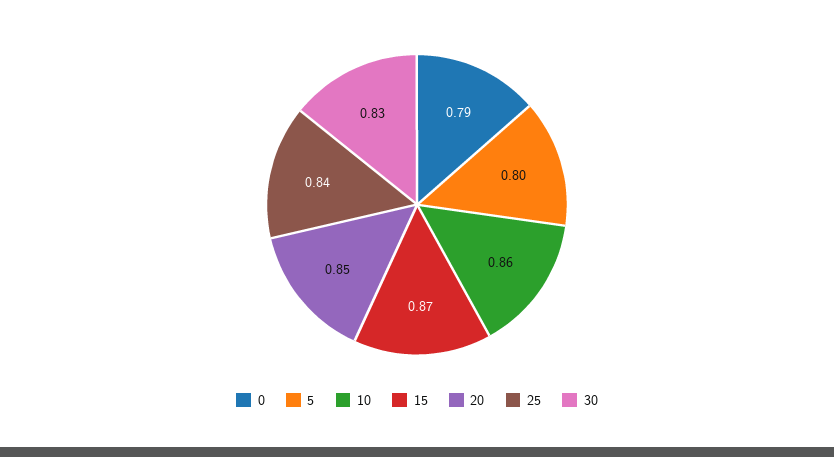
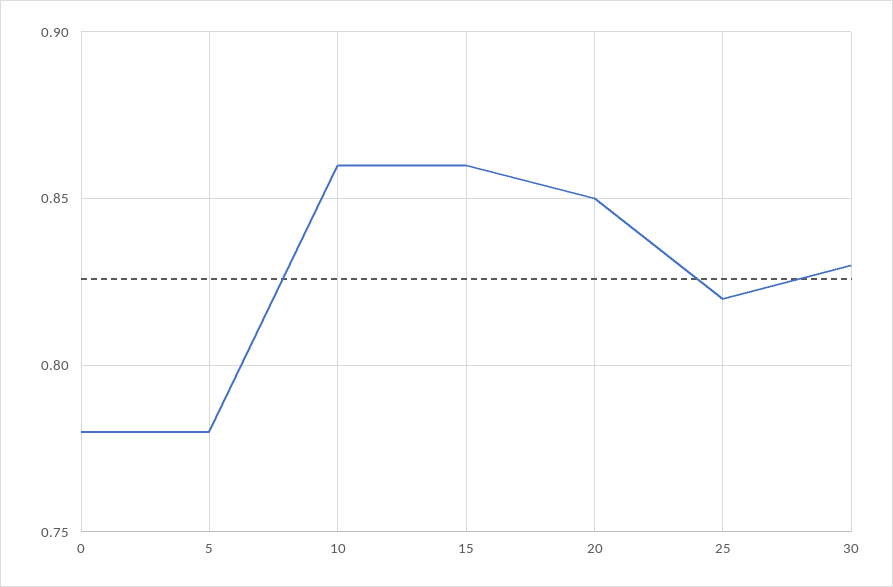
  {
-   "0": 0.79,
+   "0": 0.78,
-   "5": 0.8,
+   "5": 0.78,
    "10": 0.86,
-   "15": 0.87,
+   "15": 0.86,
    "20": 0.85,
-   "25": 0.84,
+   "25": 0.82,
    "30": 0.83
  }

